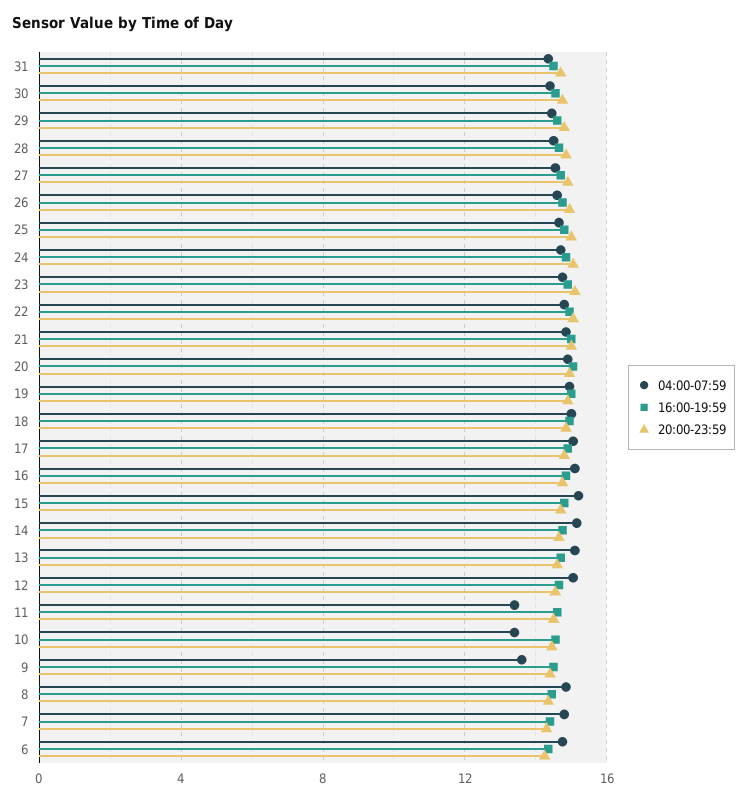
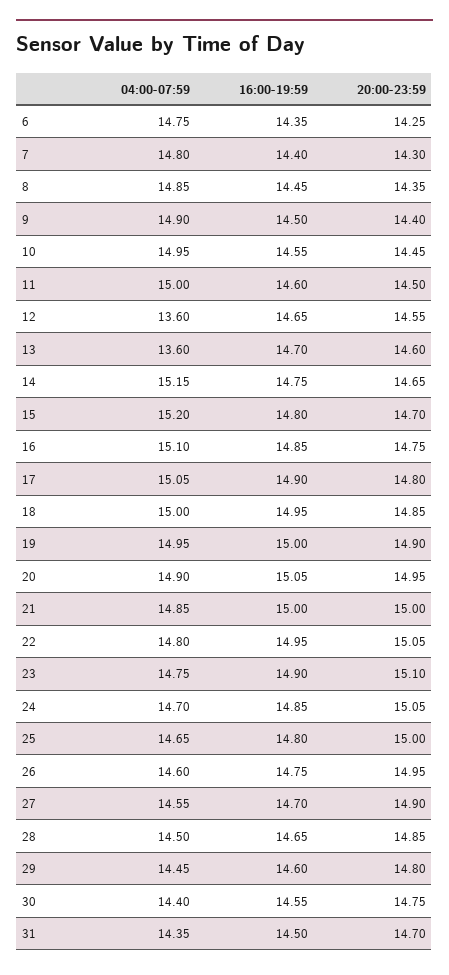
  {
    "04:00-07:59": {
      "31": 14.35,
      "30": 14.4,
      "29": 14.45,
      "28": 14.5,
      "27": 14.55,
      "26": 14.6,
      "25": 14.65,
      "24": 14.7,
      "23": 14.75,
      "22": 14.8,
      "21": 14.85,
      "20": 14.9,
      "19": 14.95,
      "18": 15,
      "17": 15.05,
      "16": 15.1,
      "15": 15.2,
      "14": 15.15,
-     "13": 15,
+     "13": 13.6,
-     "12": 15,
+     "12": 13.6,
-     "11": 13.5,
+     "11": 15,
-     "10": 13.5,
+     "10": 14.95,
-     "9": 13.5,
+     "9": 14.9,
      "8": 14.85,
      "7": 14.8,
      "6": 14.75
    },
    "16:00-19:59": {
      "31": 14.5,
      "30": 14.55,
      "29": 14.6,
      "28": 14.65,
      "27": 14.7,
      "26": 14.75,
      "25": 14.8,
      "24": 14.85,
      "23": 14.9,
      "22": 14.95,
      "21": 15,
      "20": 15.05,
      "19": 15,
      "18": 14.95,
      "17": 14.9,
      "16": 14.85,
      "15": 14.8,
      "14": 14.75,
      "13": 14.7,
      "12": 14.65,
      "11": 14.6,
      "10": 14.55,
      "9": 14.5,
      "8": 14.45,
      "7": 14.4,
      "6": 14.35
    },
    "20:00-23:59": {
      "31": 14.7,
      "30": 14.75,
      "29": 14.8,
      "28": 14.85,
      "27": 14.9,
      "26": 14.95,
      "25": 15,
      "24": 15.05,
      "23": 15.1,
      "22": 15.05,
      "21": 15,
      "20": 14.95,
      "19": 14.9,
      "18": 14.85,
      "17": 14.8,
      "16": 14.75,
      "15": 14.7,
      "14": 14.65,
      "13": 14.6,
      "12": 14.55,
      "11": 14.5,
      "10": 14.45,
      "9": 14.4,
      "8": 14.35,
      "7": 14.3,
      "6": 14.25
    }
  }

